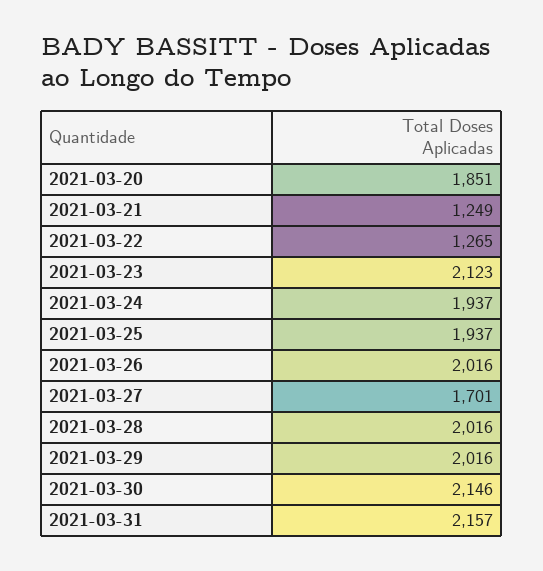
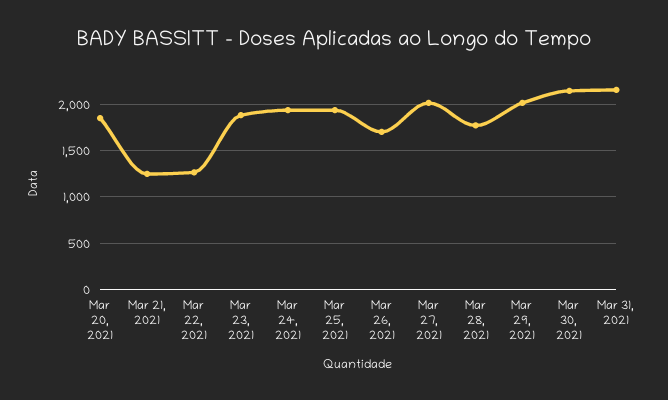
  {
    "2021-03-20": 1851,
    "2021-03-21": 1249,
    "2021-03-22": 1265,
-   "2021-03-23": 2123,
+   "2021-03-23": 1900,
    "2021-03-24": 1937,
    "2021-03-25": 1937,
-   "2021-03-26": 2016,
+   "2021-03-26": 1700,
-   "2021-03-27": 1701,
+   "2021-03-27": 2000,
-   "2021-03-28": 2016,
+   "2021-03-28": 1800,
    "2021-03-29": 2016,
    "2021-03-30": 2146,
    "2021-03-31": 2157
  }

